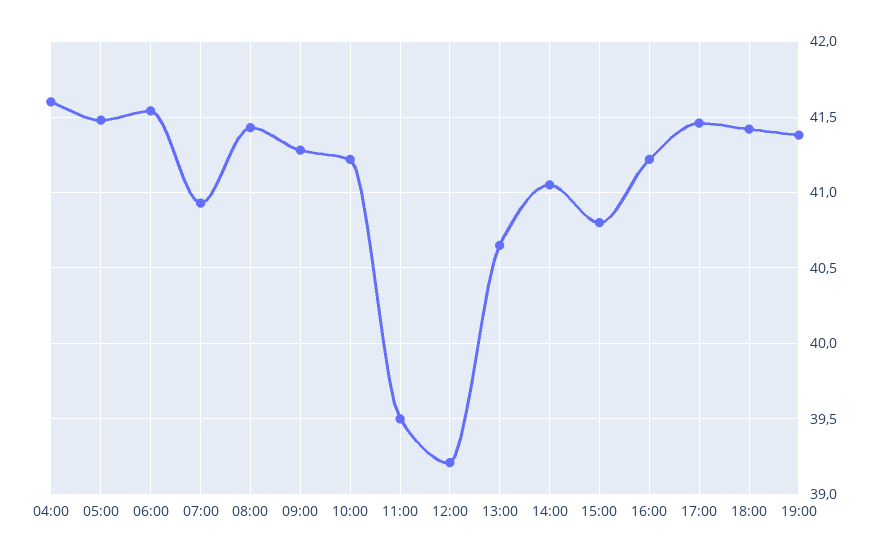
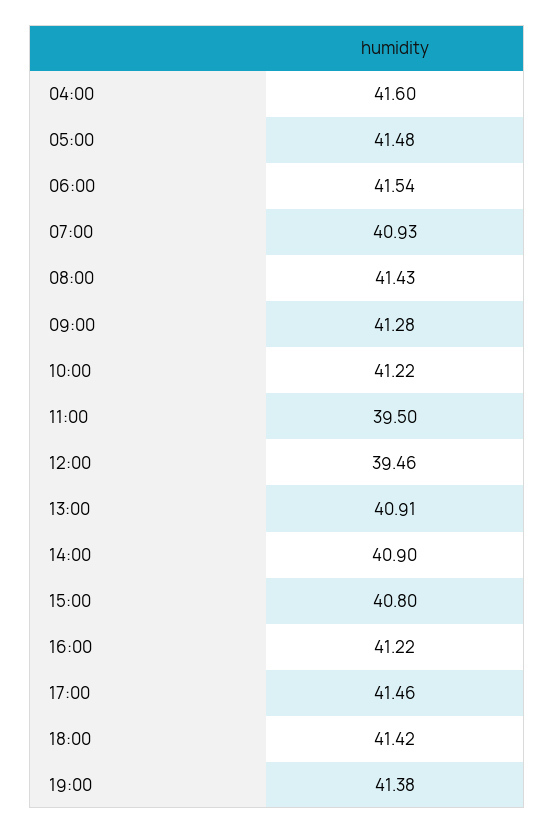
  {
    "04:00": 41.6,
    "05:00": 41.48,
    "06:00": 41.54,
    "07:00": 40.93,
    "08:00": 41.43,
    "09:00": 41.28,
    "10:00": 41.22,
    "11:00": 39.5,
-   "12:00": 39.2,
+   "12:00": 39.46,
-   "13:00": 40.65,
+   "13:00": 40.91,
-   "14:00": 41.05,
+   "14:00": 40.9,
    "15:00": 40.8,
    "16:00": 41.22,
    "17:00": 41.46,
    "18:00": 41.42,
    "19:00": 41.38
  }

